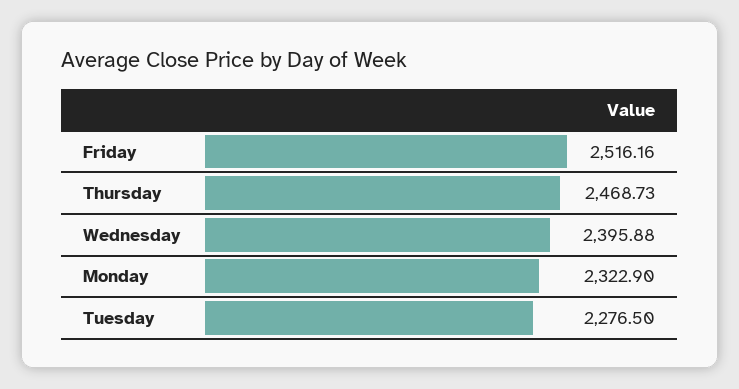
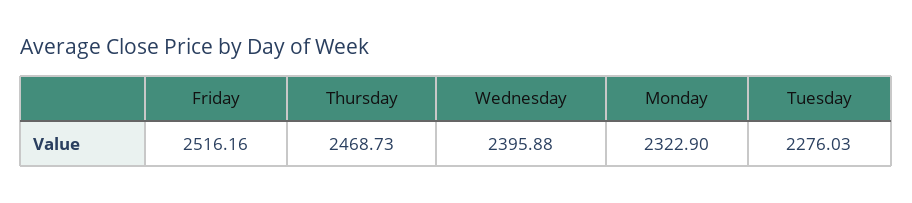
  {
    "Friday": 2516.16,
    "Thursday": 2468.73,
    "Wednesday": 2395.88,
    "Monday": 2322.9,
-   "Tuesday": 2276.5
+   "Tuesday": 2276.03
  }

